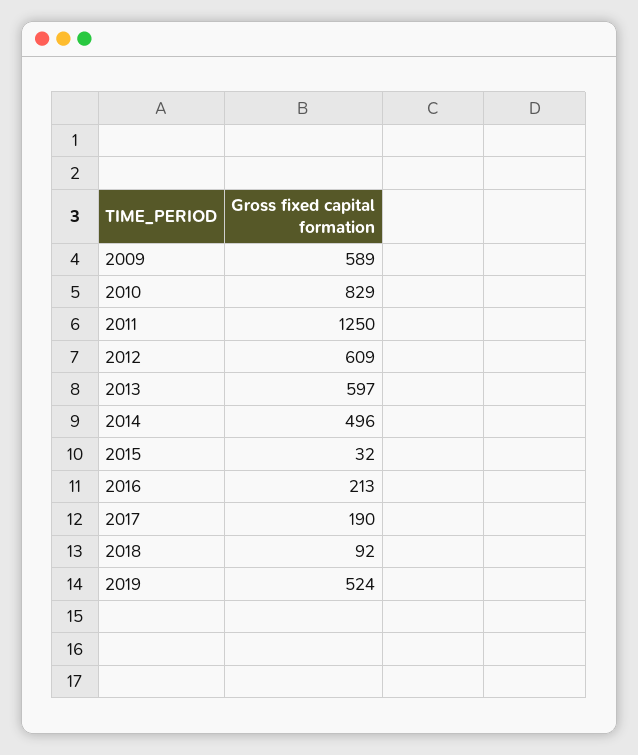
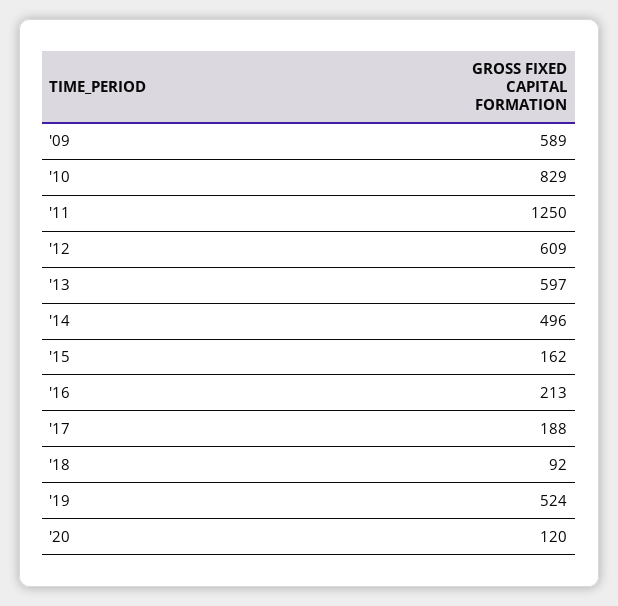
  {
    "2009": 589,
    "2010": 829,
    "2011": 1250,
    "2012": 609,
    "2013": 597,
    "2014": 496,
-   "2015": 32,
+   "2015": 162,
    "2016": 213,
-   "2017": 190,
+   "2017": 188,
    "2018": 92,
-   "2019": 524
+   "2019": 524,
+   "'20": 120
  }

